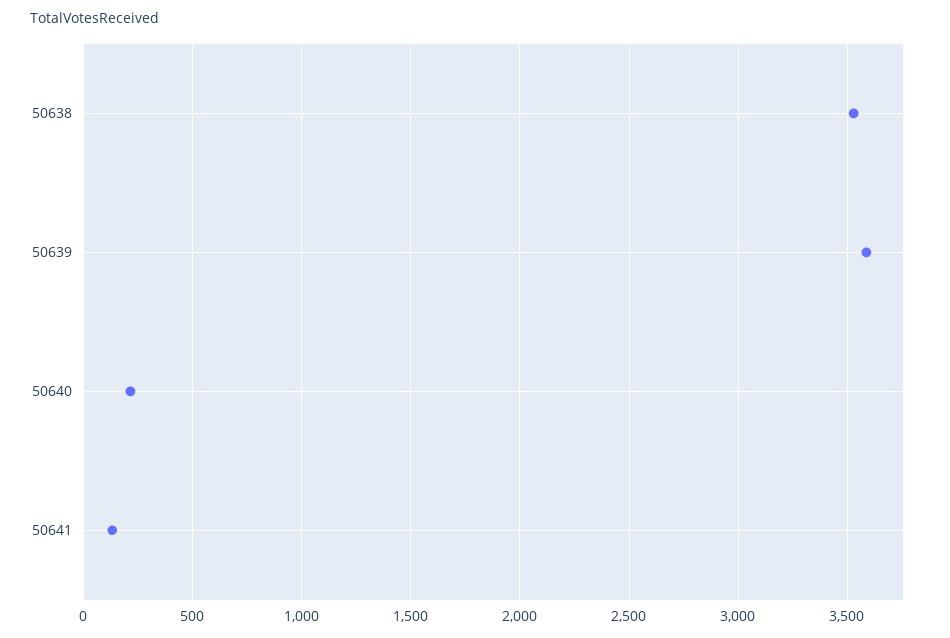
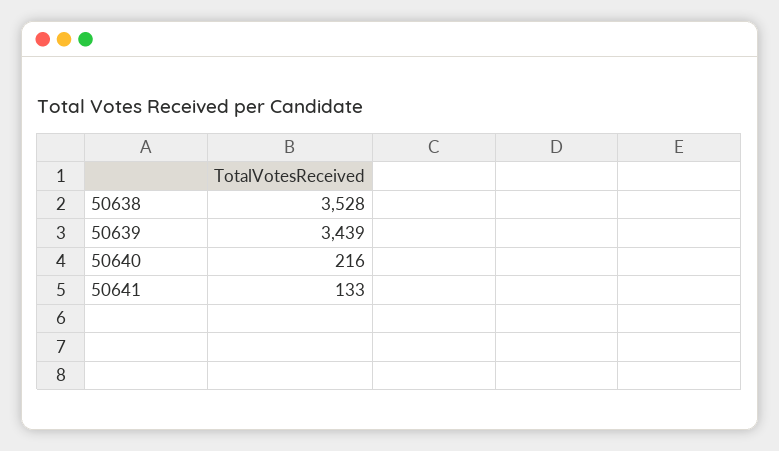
  {
    "50638": 3528,
-   "50639": 3600,
+   "50639": 3439,
    "50640": 216,
    "50641": 133
  }

